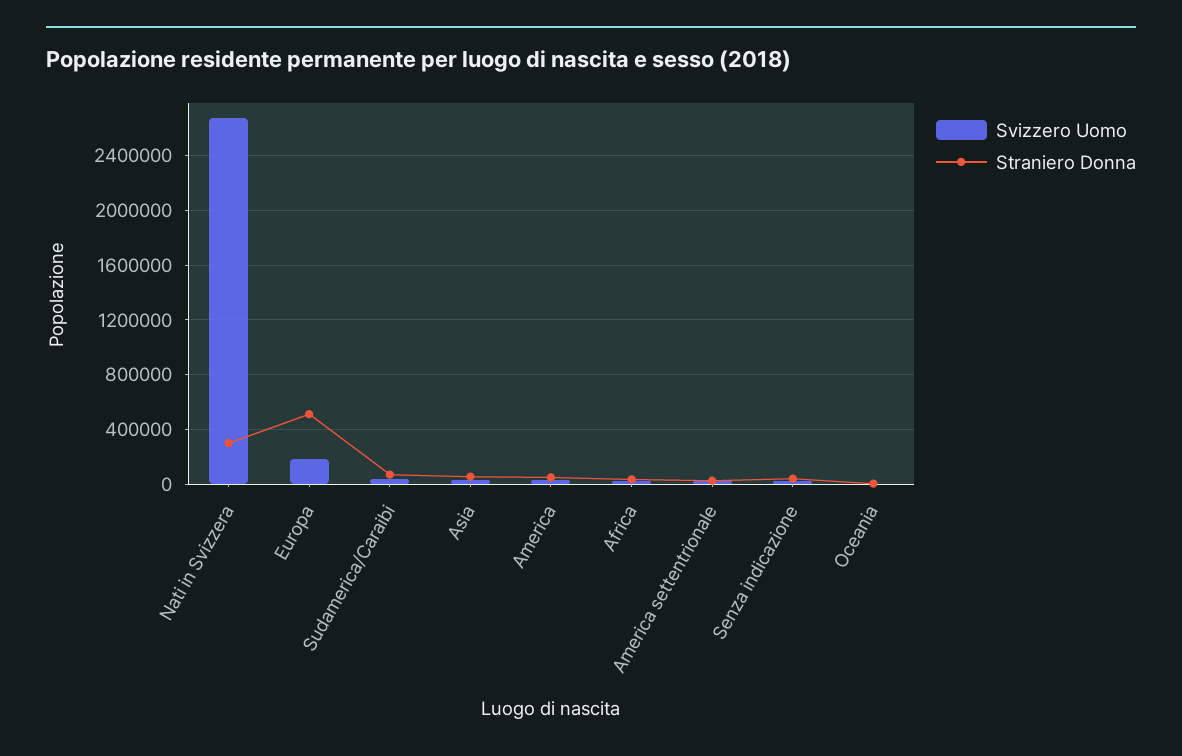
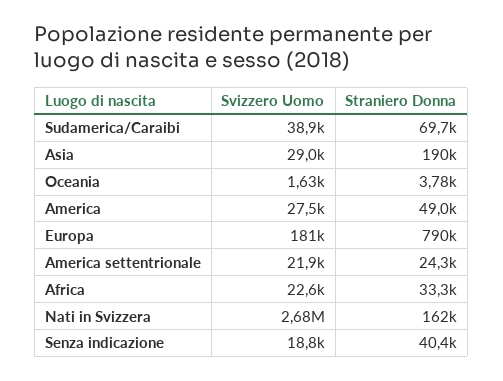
  {
    "Svizzero Uomo": {
      "Nati in Svizzera": 2680000,
      "Europa": 181000,
      "Sudamerica/Caraibi": 38900,
      "Asia": 29000,
      "America": 27500,
      "Africa": 22600,
      "America settentrionale": 21900,
      "Senza indicazione": 18800,
      "Oceania": 1630
    },
    "Straniero Donna": {
-     "Nati in Svizzera": 300000,
+     "Nati in Svizzera": 162000,
-     "Europa": 500000,
+     "Europa": 790000,
      "Sudamerica/Caraibi": 69700,
-     "Asia": 50000,
+     "Asia": 190000,
      "America": 49000,
      "Africa": 33300,
      "America settentrionale": 24300,
      "Senza indicazione": 40400,
      "Oceania": 3780
    }
  }

